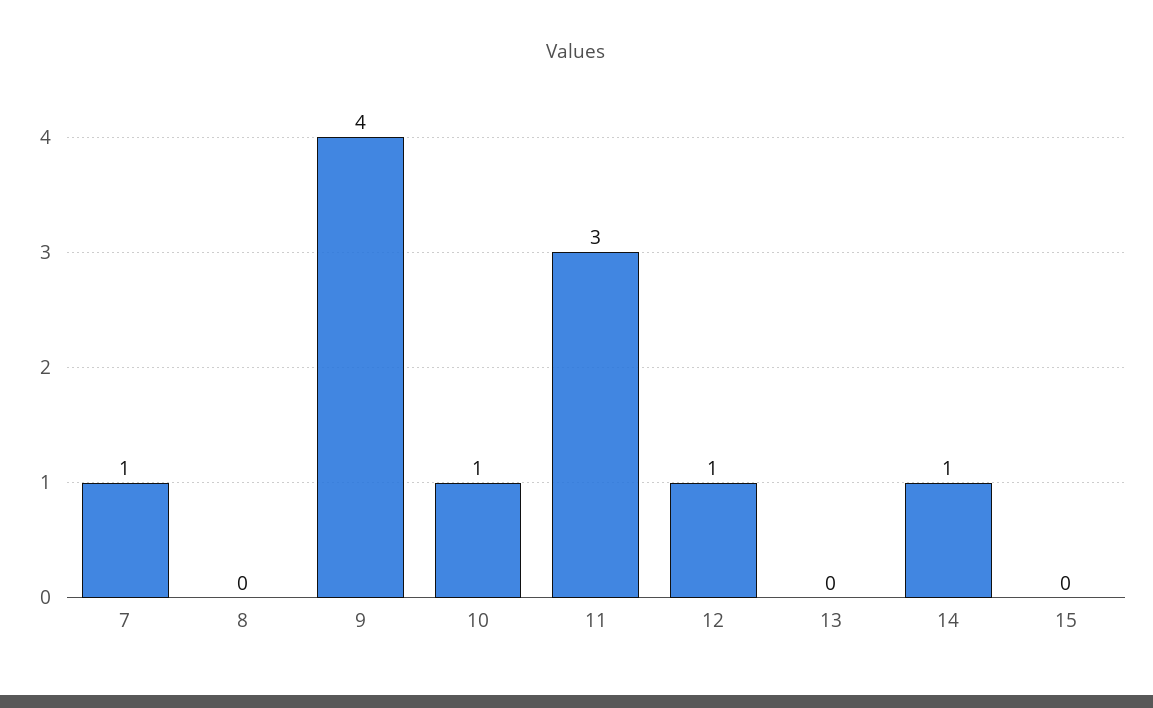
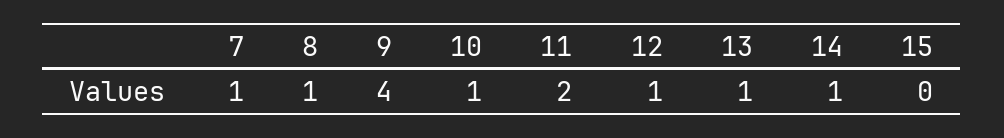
  {
    "7": 1,
-   "8": 0,
+   "8": 1,
    "9": 4,
    "10": 1,
-   "11": 3,
+   "11": 2,
    "12": 1,
-   "13": 0,
+   "13": 1,
    "14": 1,
    "15": 0
  }

